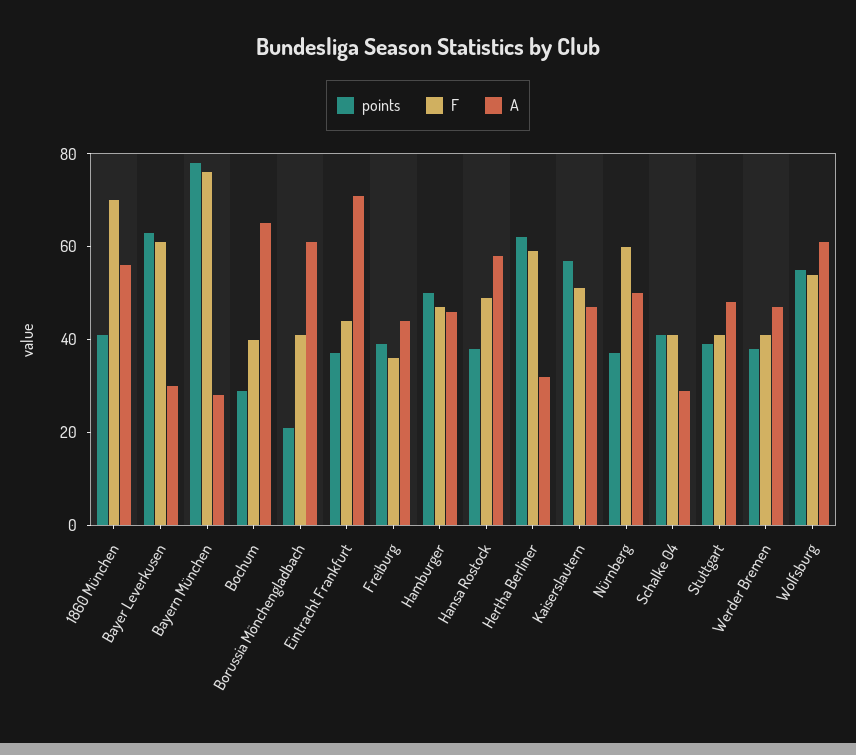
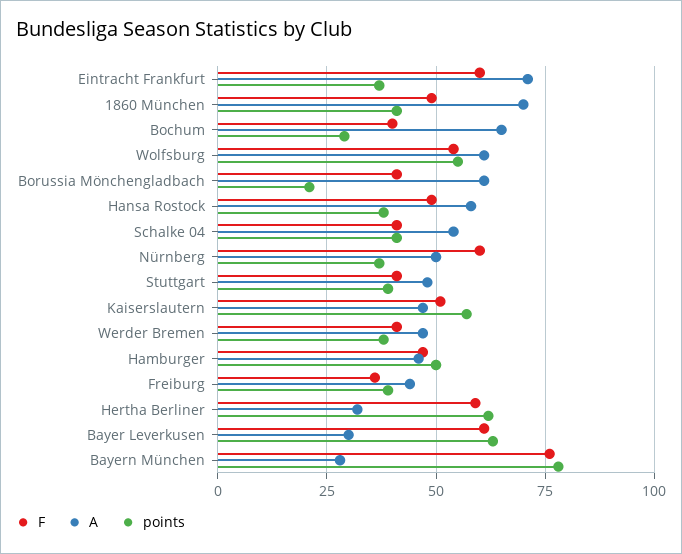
  {
    "points": {
      "1860 München": 40,
      "Bayer Leverkusen": 65,
      "Bayern München": 80,
      "Bochum": 30,
      "Borussia Mönchengladbach": 20,
      "Eintracht Frankfurt": 35,
      "Freiburg": 40,
      "Hamburger": 50,
      "Hansa Rostock": 40,
      "Hertha Berliner": 60,
      "Kaiserslautern": 55,
      "Nürnberg": 35,
      "Schalke 04": 40,
      "Stuttgart": 40,
      "Werder Bremen": 40,
      "Wolfsburg": 55
    },
    "F": {
-     "1860 München": 70,
+     "1860 München": 50,
      "Bayer Leverkusen": 60,
      "Bayern München": 75,
      "Bochum": 40,
      "Borussia Mönchengladbach": 40,
-     "Eintracht Frankfurt": 45,
+     "Eintracht Frankfurt": 60,
      "Freiburg": 35,
      "Hamburger": 45,
      "Hansa Rostock": 50,
      "Hertha Berliner": 60,
      "Kaiserslautern": 50,
      "Nürnberg": 60,
      "Schalke 04": 40,
      "Stuttgart": 40,
      "Werder Bremen": 40,
      "Wolfsburg": 55
    },
    "A": {
-     "1860 München": 55,
+     "1860 München": 70,
      "Bayer Leverkusen": 30,
      "Bayern München": 30,
      "Bochum": 65,
      "Borussia Mönchengladbach": 60,
      "Eintracht Frankfurt": 70,
      "Freiburg": 45,
      "Hamburger": 45,
      "Hansa Rostock": 60,
      "Hertha Berliner": 30,
      "Kaiserslautern": 45,
      "Nürnberg": 50,
-     "Schalke 04": 30,
+     "Schalke 04": 55,
      "Stuttgart": 50,
      "Werder Bremen": 45,
      "Wolfsburg": 60
    }
  }

